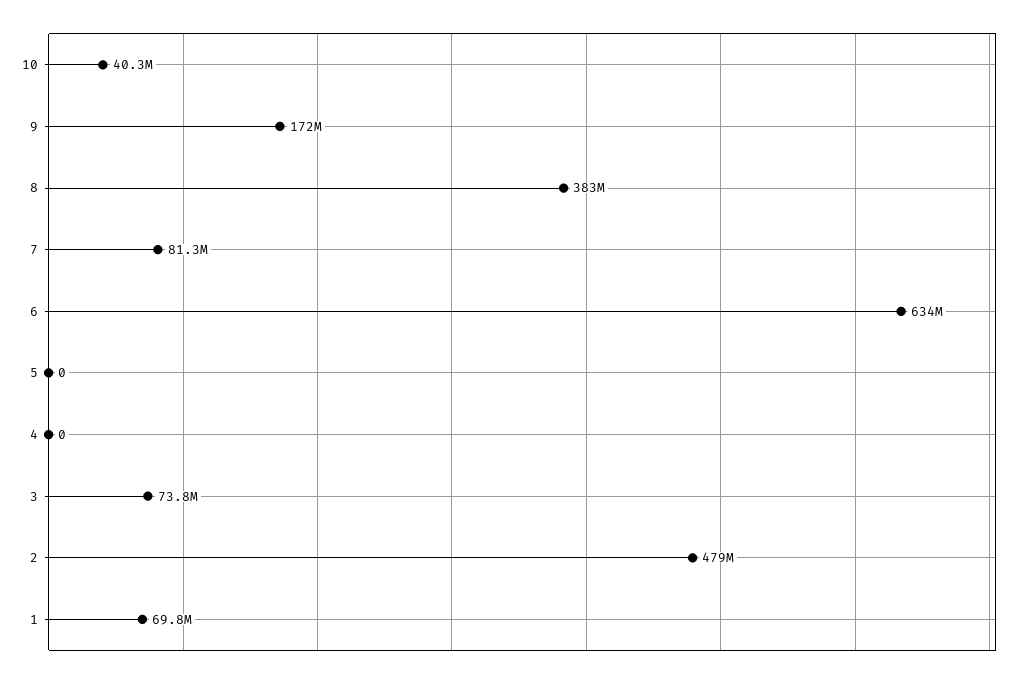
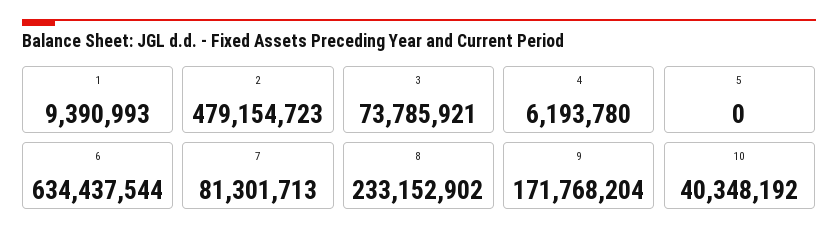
  {
    "10": 40348192,
    "9": 171768204,
-   "8": 383000000,
+   "8": 233152902,
    "7": 81301713,
    "6": 634437544,
    "5": 0,
-   "4": 0,
+   "4": 6193780,
    "3": 73785921,
    "2": 479154723,
-   "1": 69800000
+   "1": 9390993
  }

